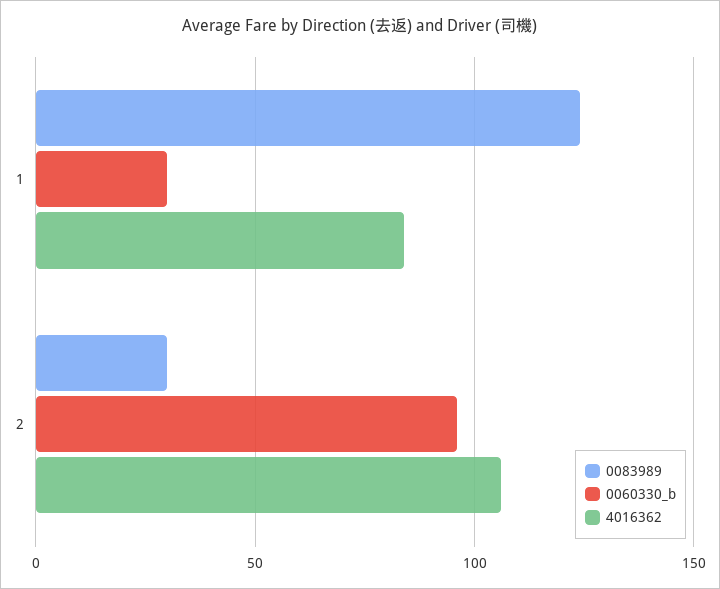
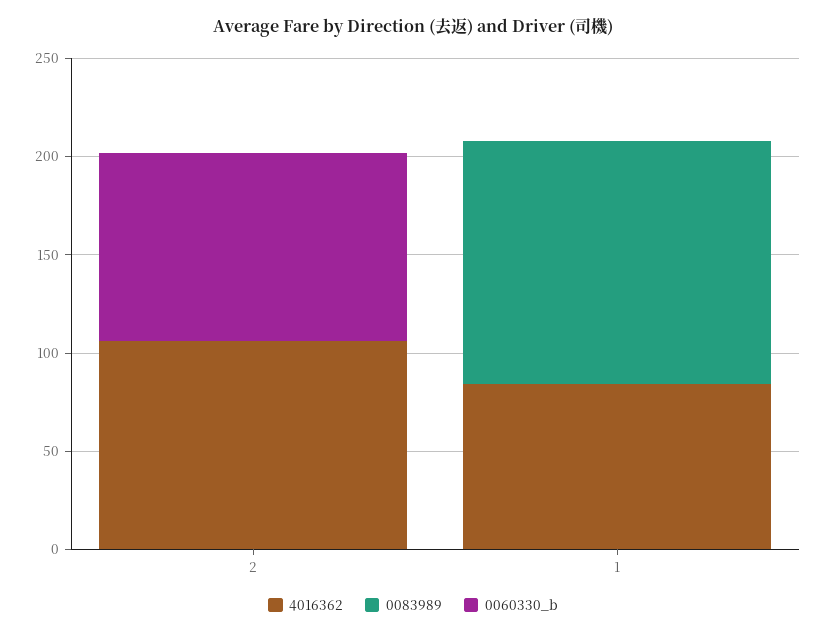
  {
    "0083989": {
      "1": 125,
-     "2": 30
+     "2": 0
    },
    "0060330_b": {
-     "1": 30,
+     "1": 0,
      "2": 95
    },
    "4016362": {
      "1": 85,
      "2": 105
    }
  }

